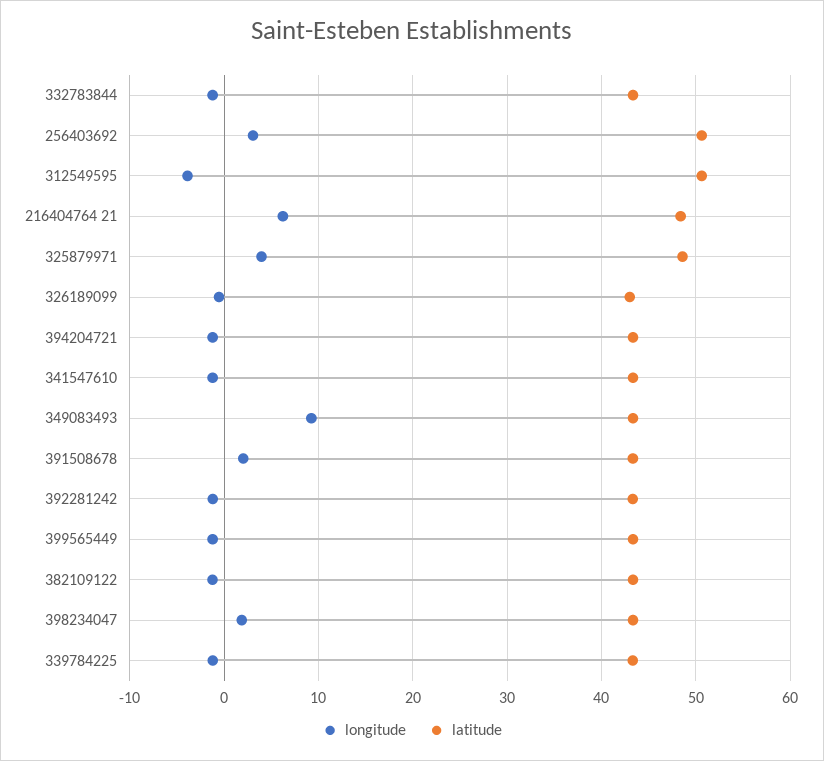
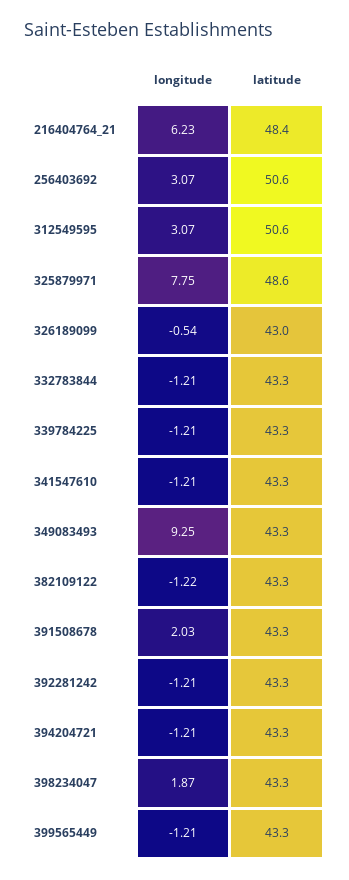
  {
    "longitude": {
      "332783844": -1.21,
      "256403692": 3.07,
-     "312549595": -4,
+     "312549595": 3.07,
      "216404764 21": 6.23,
-     "325879971": 4,
+     "325879971": 7.75,
      "326189099": -0.54,
      "394204721": -1.21,
      "341547610": -1.21,
      "349083493": 9.25,
      "391508678": 2.03,
      "392281242": -1.21,
      "399565449": -1.21,
      "382109122": -1.22,
      "398234047": 1.87,
      "339784225": -1.21
    },
    "latitude": {
      "332783844": 43.3,
      "256403692": 50.6,
      "312549595": 50.6,
      "216404764 21": 48.4,
      "325879971": 48.6,
      "326189099": 43,
      "394204721": 43.3,
      "341547610": 43.3,
      "349083493": 43.3,
      "391508678": 43.3,
      "392281242": 43.3,
      "399565449": 43.3,
      "382109122": 43.3,
      "398234047": 43.3,
      "339784225": 43.3
    }
  }

